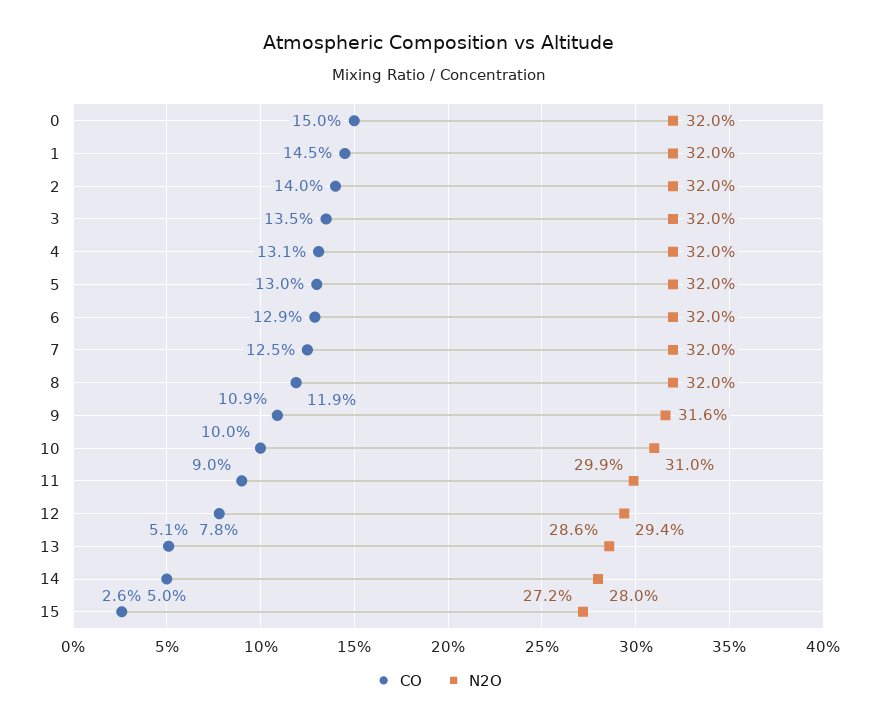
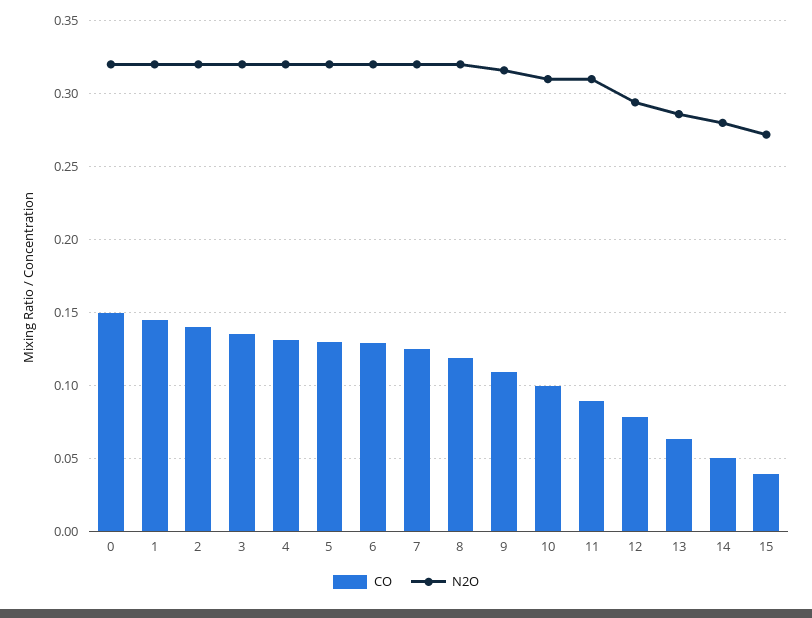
  {
    "CO": {
      "0": 0.15,
      "1": 0.145,
      "2": 0.14,
      "3": 0.135,
      "4": 0.131,
      "5": 0.13,
      "6": 0.129,
      "7": 0.125,
      "8": 0.119,
      "9": 0.109,
      "10": 0.1,
      "11": 0.09,
      "12": 0.078,
-     "13": 0.051,
+     "13": 0.065,
      "14": 0.05,
-     "15": 0.026
+     "15": 0.04
    },
    "N2O": {
      "0": 0.32,
      "1": 0.32,
      "2": 0.32,
      "3": 0.32,
      "4": 0.32,
      "5": 0.32,
      "6": 0.32,
      "7": 0.32,
      "8": 0.32,
      "9": 0.316,
      "10": 0.31,
-     "11": 0.299,
+     "11": 0.31,
      "12": 0.294,
      "13": 0.286,
      "14": 0.28,
      "15": 0.272
    }
  }

